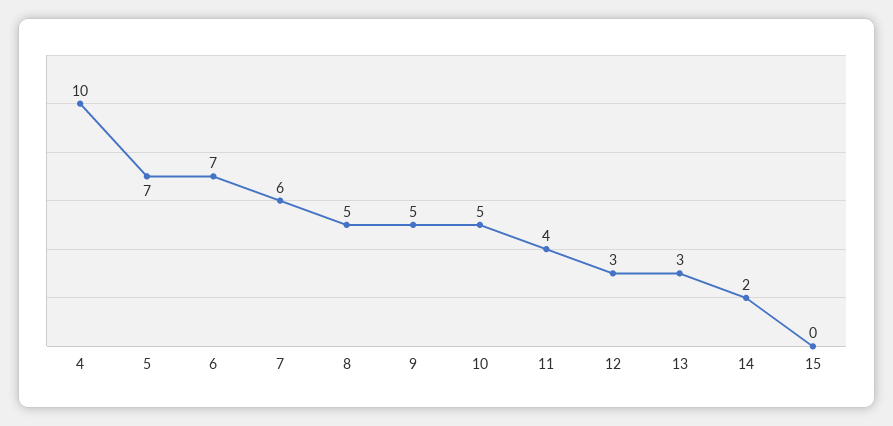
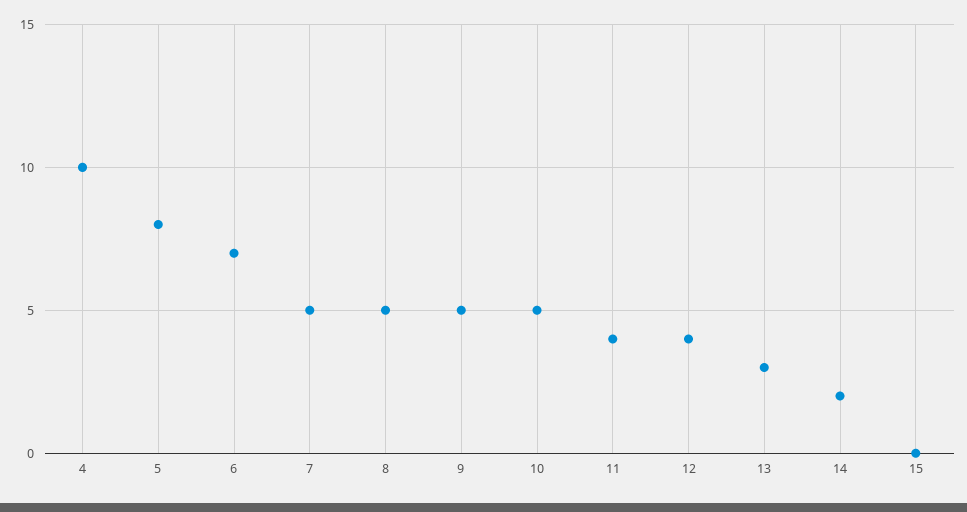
  {
    "4": 10,
-   "5": 7,
+   "5": 8,
    "6": 7,
-   "7": 6,
+   "7": 5,
    "8": 5,
    "9": 5,
    "10": 5,
    "11": 4,
-   "12": 3,
+   "12": 4,
    "13": 3,
    "14": 2,
    "15": 0
  }

